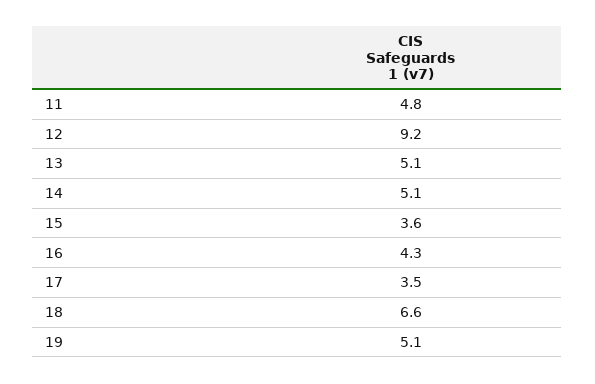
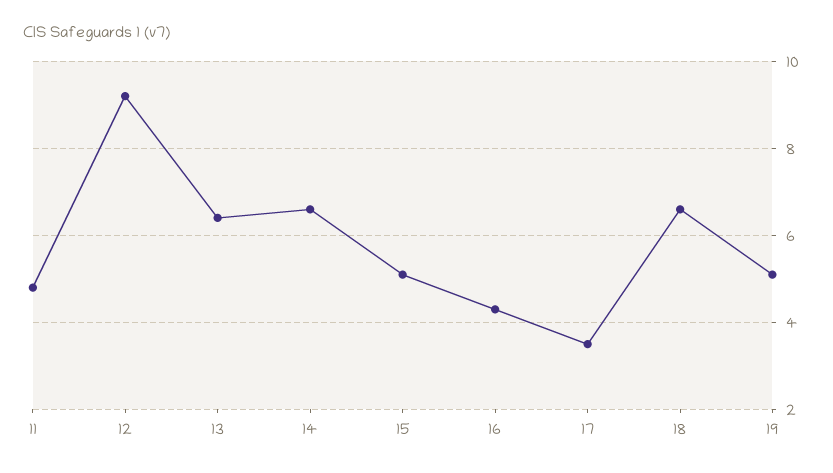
  {
    "11": 4.8,
    "12": 9.2,
-   "13": 5.1,
+   "13": 6.5,
-   "14": 5.1,
+   "14": 6.5,
-   "15": 3.6,
+   "15": 5,
    "16": 4.3,
    "17": 3.5,
    "18": 6.6,
    "19": 5.1
  }

